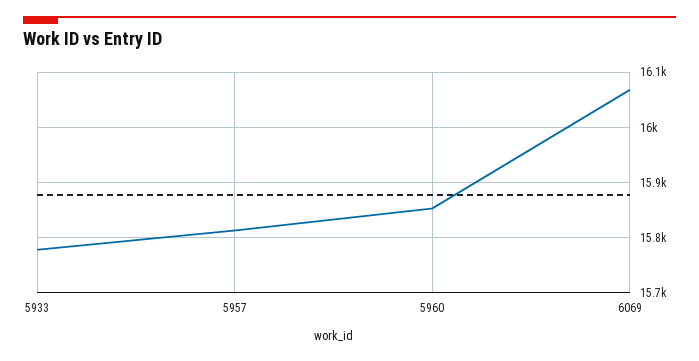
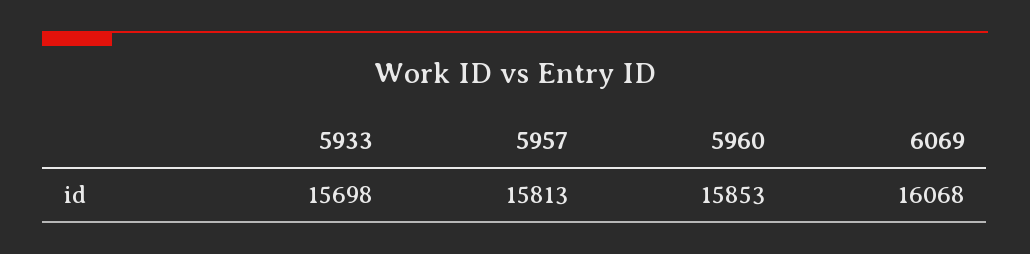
  {
-   "5933": 15780,
+   "5933": 15698,
    "5957": 15813,
    "5960": 15853,
    "6069": 16068
  }

